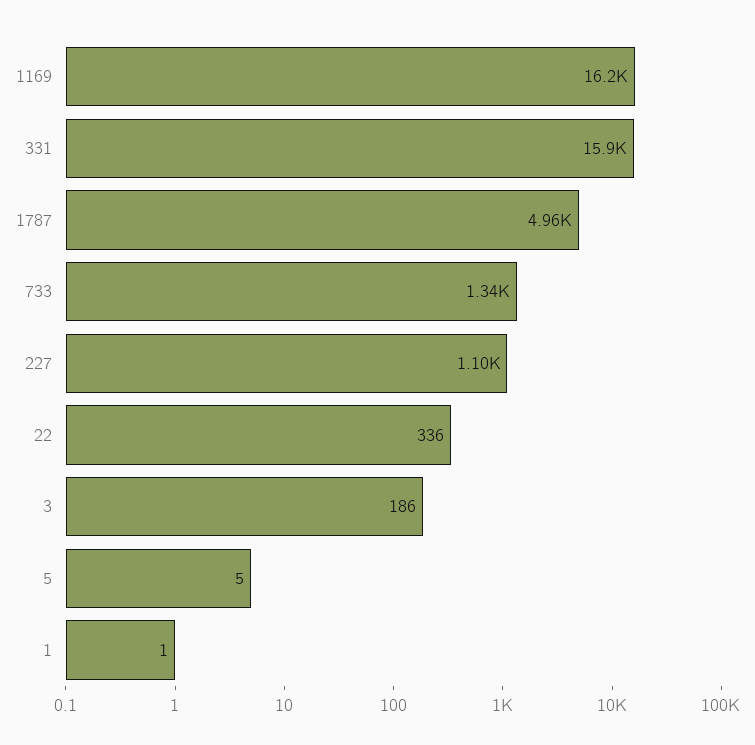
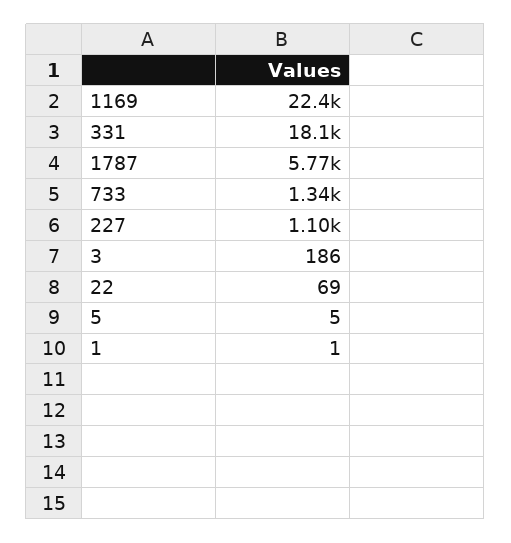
  {
-   "1169": 16200,
+   "1169": 22400,
-   "331": 15900,
+   "331": 18100,
-   "1787": 4960,
+   "1787": 5770,
    "733": 1340,
    "227": 1100,
-   "22": 336,
+   "22": 69,
    "3": 186,
    "5": 5,
    "1": 1
  }

